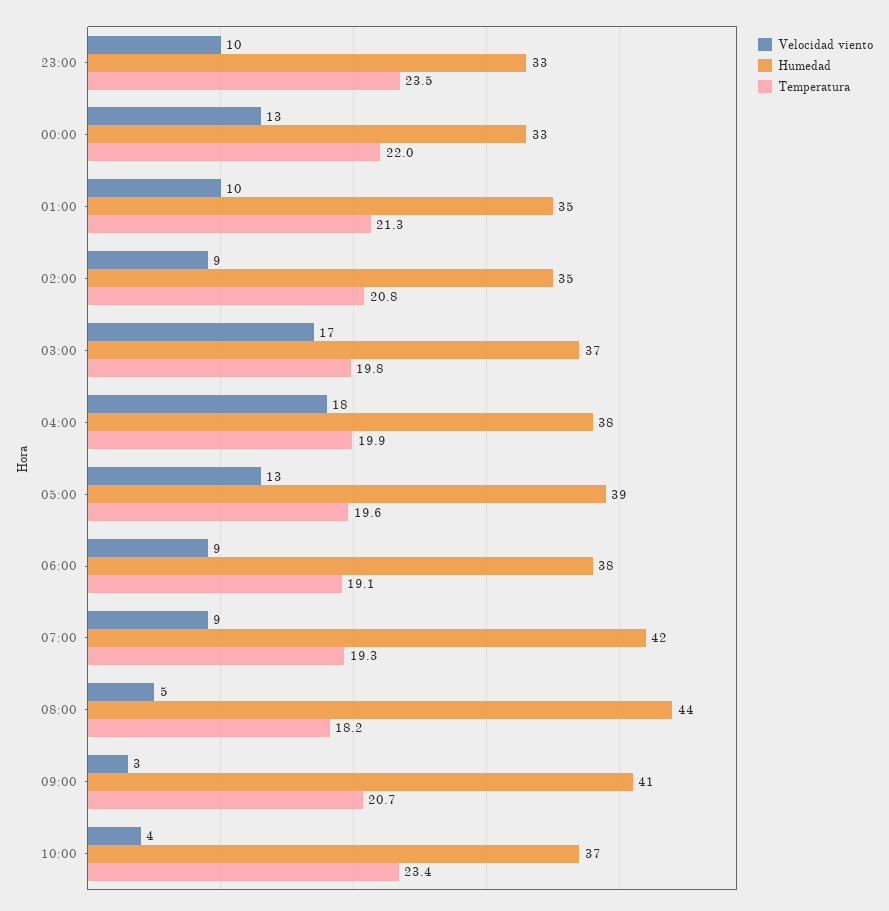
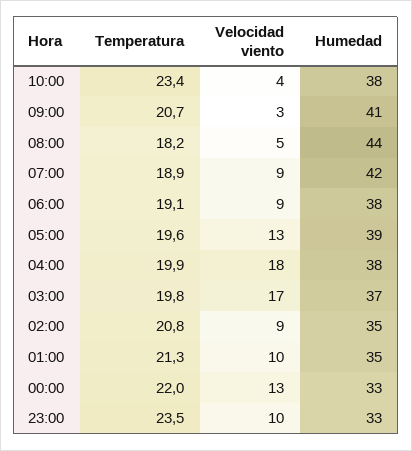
  {
    "Velocidad viento": {
      "23:00": 10,
      "00:00": 13,
      "01:00": 10,
      "02:00": 9,
      "03:00": 17,
      "04:00": 18,
      "05:00": 13,
      "06:00": 9,
      "07:00": 9,
      "08:00": 5,
      "09:00": 3,
      "10:00": 4
    },
    "Humedad": {
      "23:00": 33,
      "00:00": 33,
      "01:00": 35,
      "02:00": 35,
      "03:00": 37,
      "04:00": 38,
      "05:00": 39,
      "06:00": 38,
      "07:00": 42,
      "08:00": 44,
      "09:00": 41,
-     "10:00": 37
+     "10:00": 38
    },
    "Temperatura": {
      "23:00": 23.5,
      "00:00": 22,
      "01:00": 21.3,
      "02:00": 20.8,
      "03:00": 19.8,
      "04:00": 19.9,
      "05:00": 19.6,
      "06:00": 19.1,
-     "07:00": 19.3,
+     "07:00": 18.9,
      "08:00": 18.2,
      "09:00": 20.7,
      "10:00": 23.4
    }
  }

